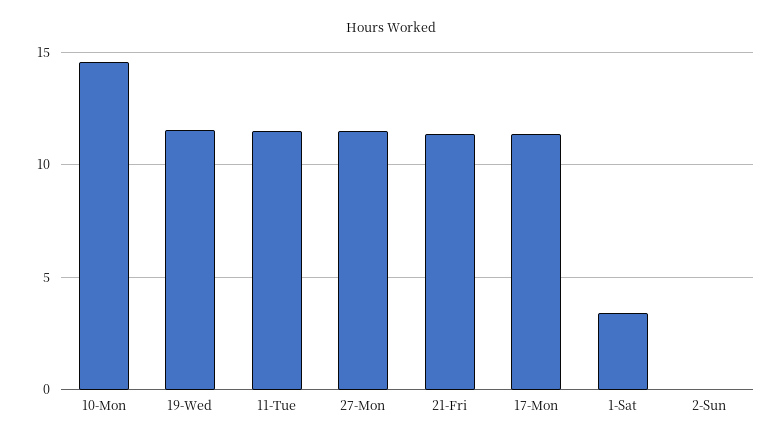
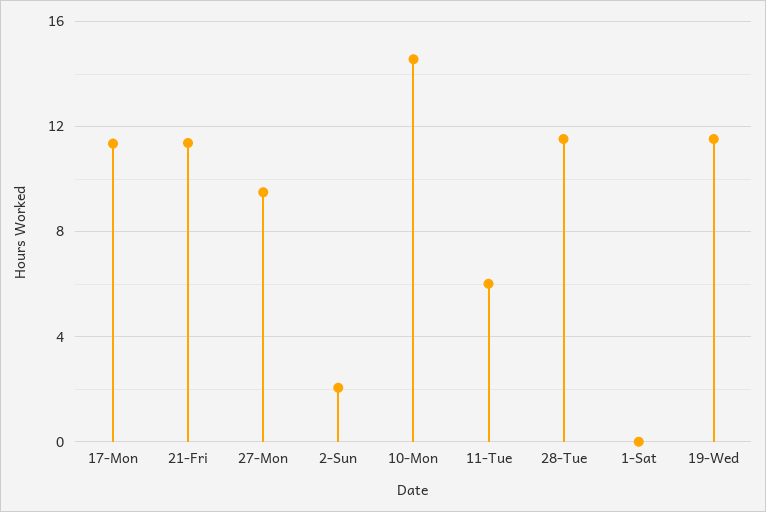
  {
    "10-Mon": 14.5,
    "19-Wed": 11.5,
-   "11-Tue": 11.5,
+   "11-Tue": 6,
-   "27-Mon": 11.5,
+   "27-Mon": 9.5,
    "21-Fri": 11.5,
    "17-Mon": 11.5,
-   "1-Sat": 3.5,
+   "1-Sat": 0,
-   "2-Sun": 0
+   "2-Sun": 2,
+   "28-Tue": 11.5
  }

